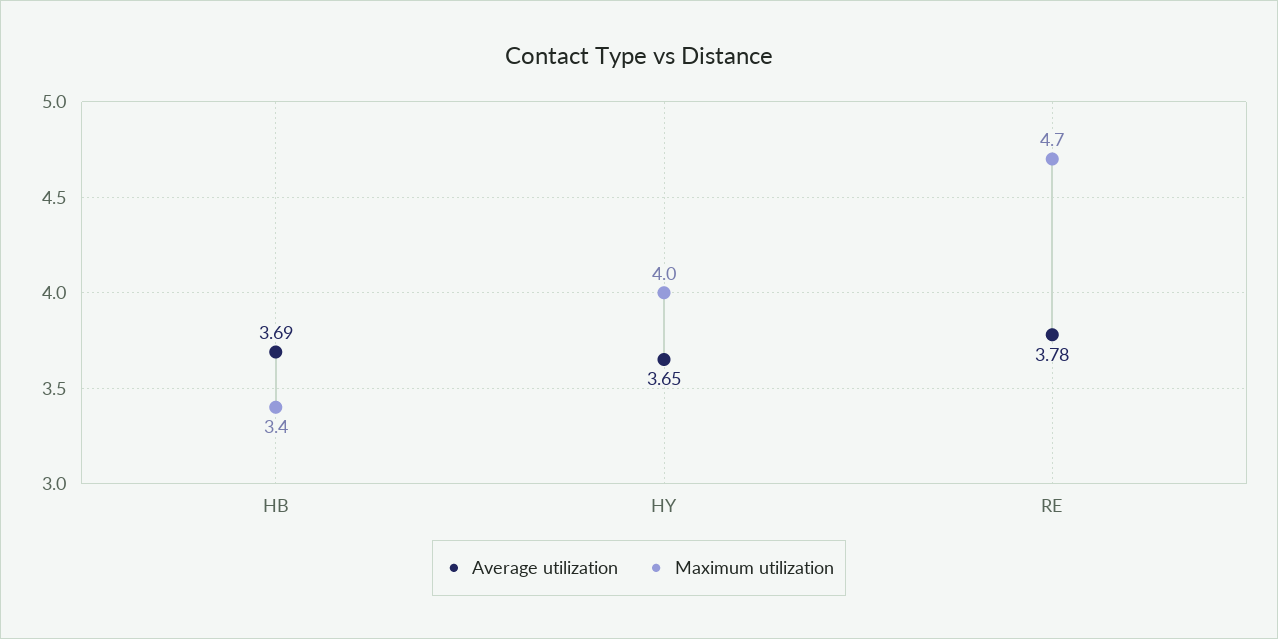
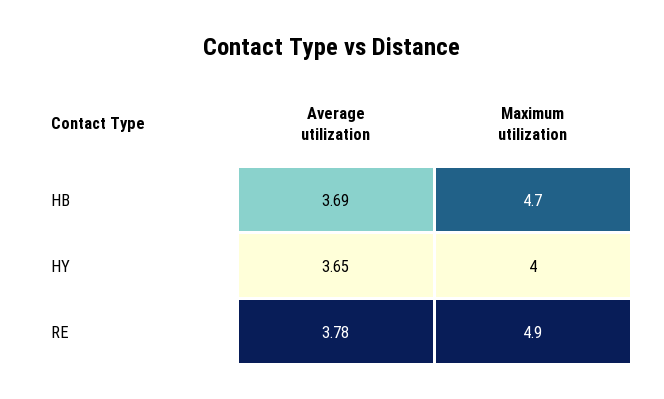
  {
    "Average utilization": {
      "HB": 3.69,
      "HY": 3.65,
      "RE": 3.78
    },
    "Maximum utilization": {
-     "HB": 3.4,
+     "HB": 4.7,
      "HY": 4,
-     "RE": 4.7
+     "RE": 4.9
    }
  }

